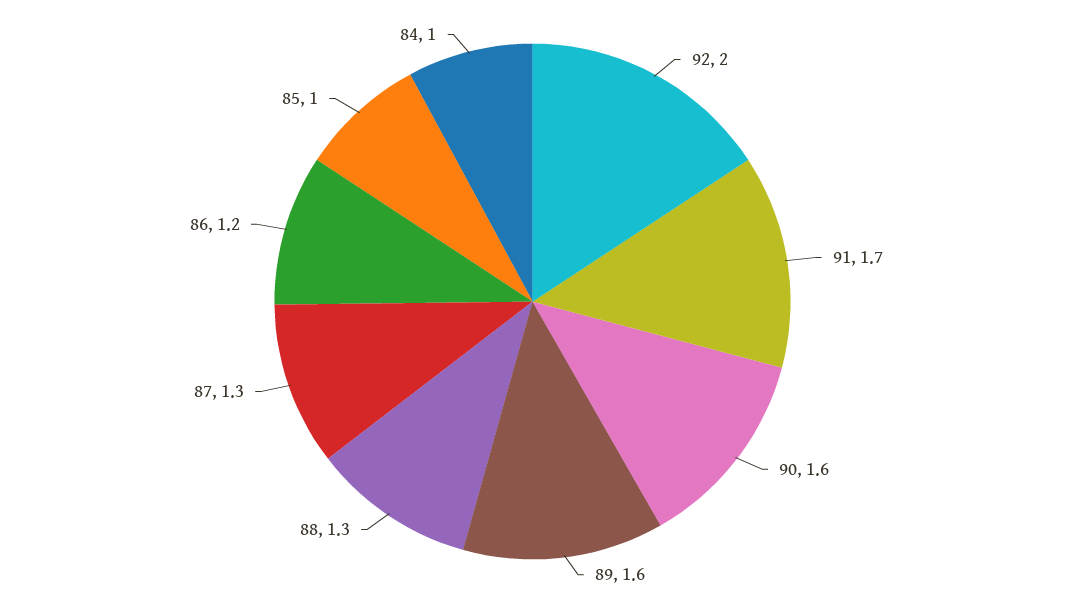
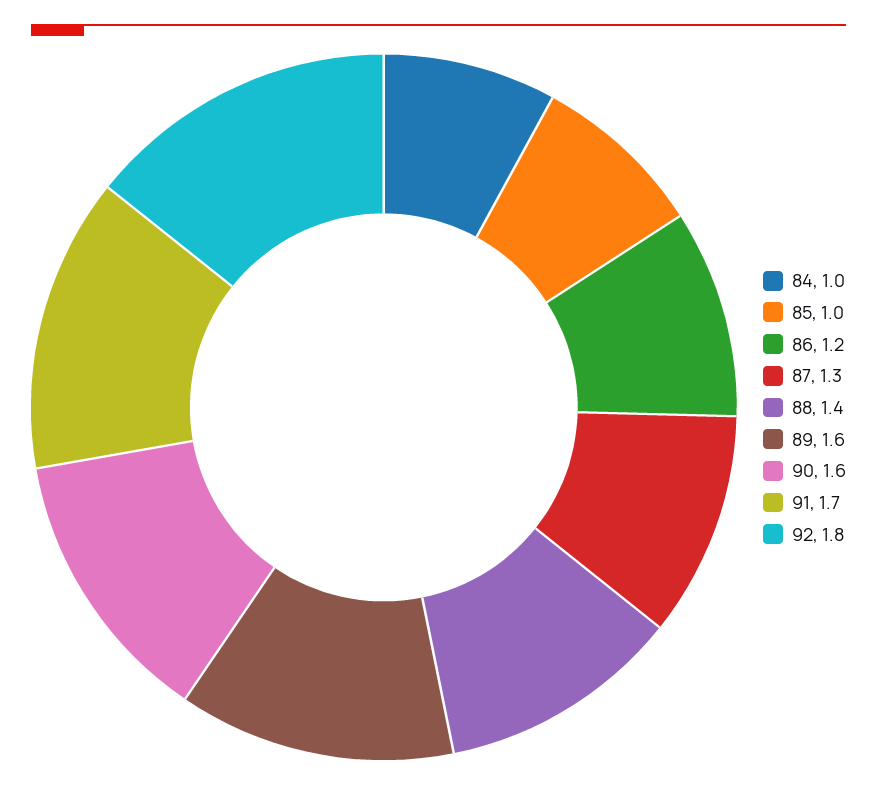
  {
-   "92": 2,
+   "92": 1.8,
    "91": 1.7,
    "90": 1.6,
    "89": 1.6,
-   "88": 1.3,
+   "88": 1.4,
    "87": 1.3,
    "86": 1.2,
    "85": 1,
    "84": 1
  }

